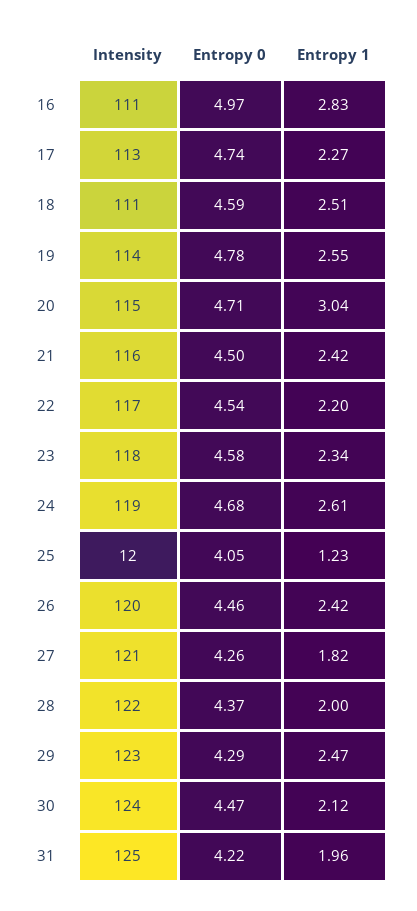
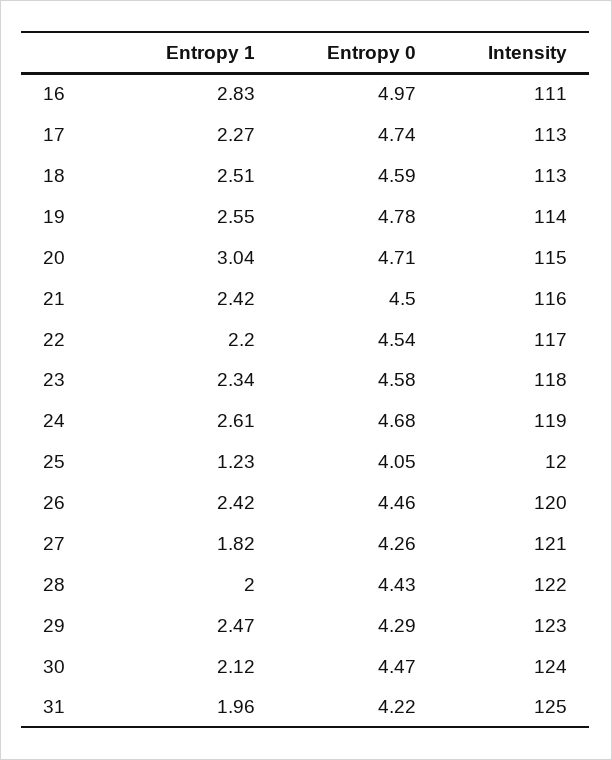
  {
    "Intensity": {
      "16": 111,
      "17": 113,
-     "18": 111,
+     "18": 113,
      "19": 114,
      "20": 115,
      "21": 116,
      "22": 117,
      "23": 118,
      "24": 119,
      "25": 12,
      "26": 120,
      "27": 121,
      "28": 122,
      "29": 123,
      "30": 124,
      "31": 125
    },
    "Entropy 0": {
      "16": 4.97,
      "17": 4.74,
      "18": 4.59,
      "19": 4.78,
      "20": 4.71,
      "21": 4.5,
      "22": 4.54,
      "23": 4.58,
      "24": 4.68,
      "25": 4.05,
      "26": 4.46,
      "27": 4.26,
-     "28": 4.37,
+     "28": 4.43,
      "29": 4.29,
      "30": 4.47,
      "31": 4.22
    },
    "Entropy 1": {
      "16": 2.83,
      "17": 2.27,
      "18": 2.51,
      "19": 2.55,
      "20": 3.04,
      "21": 2.42,
      "22": 2.2,
      "23": 2.34,
      "24": 2.61,
      "25": 1.23,
      "26": 2.42,
      "27": 1.82,
      "28": 2,
      "29": 2.47,
      "30": 2.12,
      "31": 1.96
    }
  }

